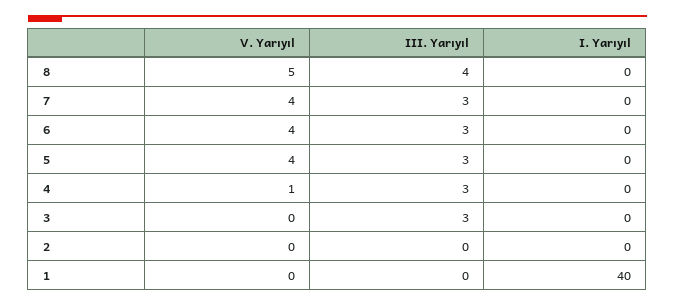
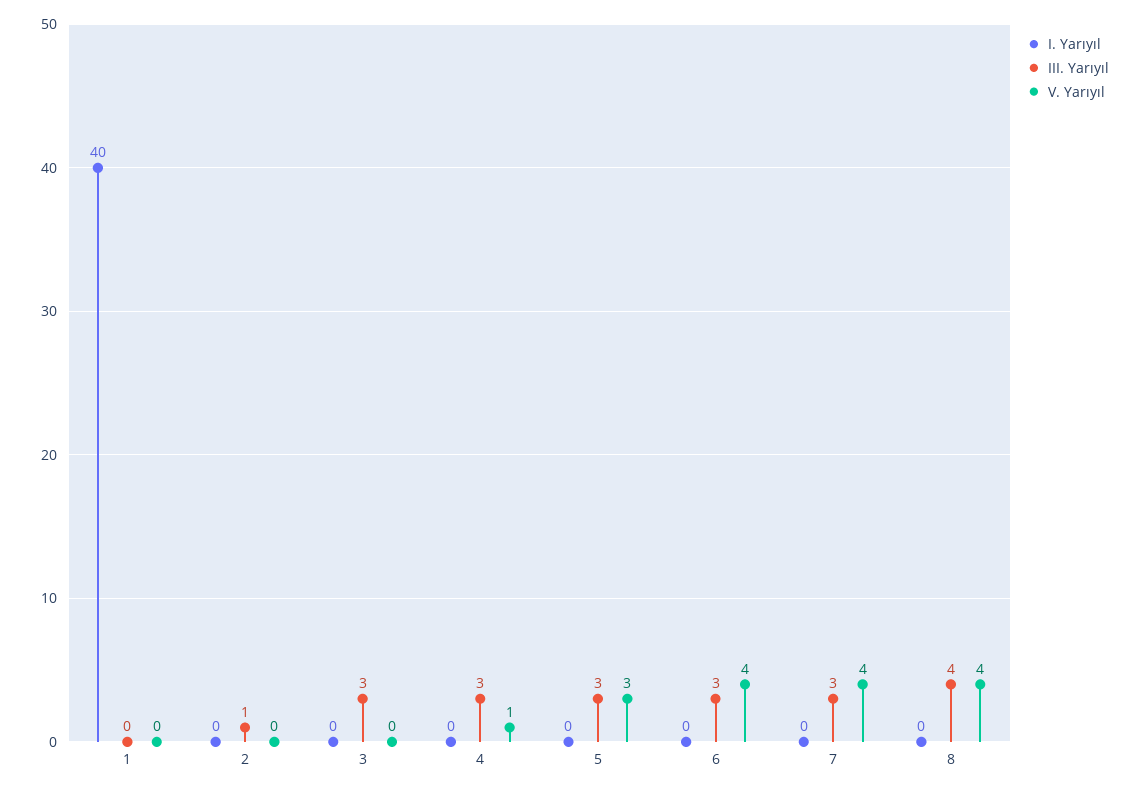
  {
    "V. Yarıyıl": {
-     "8": 5,
+     "8": 4,
      "7": 4,
      "6": 4,
-     "5": 4,
+     "5": 3,
      "4": 1,
      "3": 0,
      "2": 0,
      "1": 0
    },
    "III. Yarıyıl": {
      "8": 4,
      "7": 3,
      "6": 3,
      "5": 3,
      "4": 3,
      "3": 3,
-     "2": 0,
+     "2": 1,
      "1": 0
    },
    "I. Yarıyıl": {
      "8": 0,
      "7": 0,
      "6": 0,
      "5": 0,
      "4": 0,
      "3": 0,
      "2": 0,
      "1": 40
    }
  }

